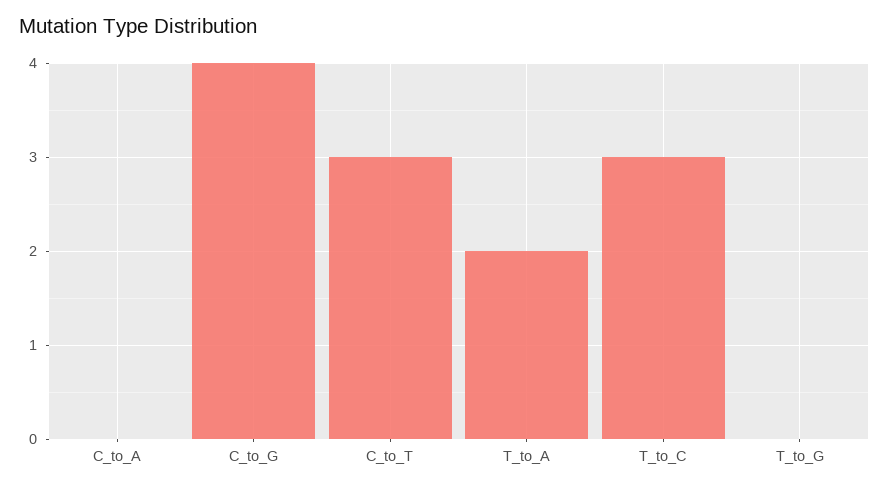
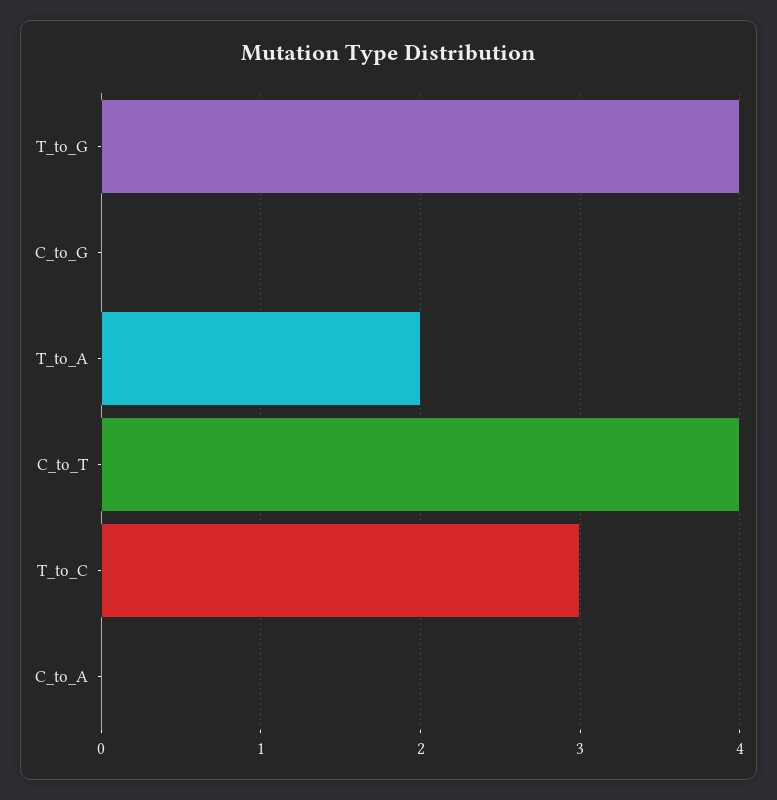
  {
    "C_to_A": 0,
-   "C_to_G": 4,
+   "C_to_G": 0,
-   "C_to_T": 3,
+   "C_to_T": 4,
    "T_to_A": 2,
    "T_to_C": 3,
-   "T_to_G": 0
+   "T_to_G": 4
  }

